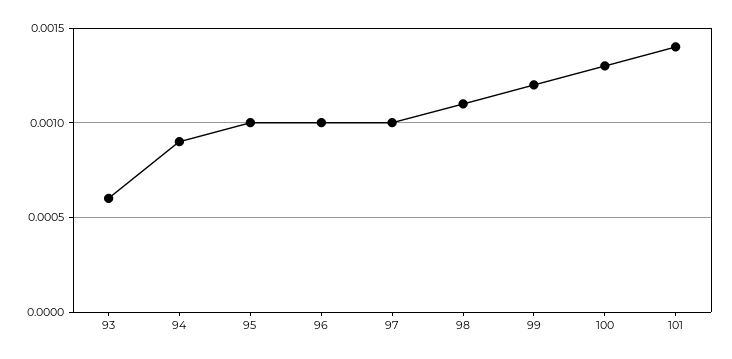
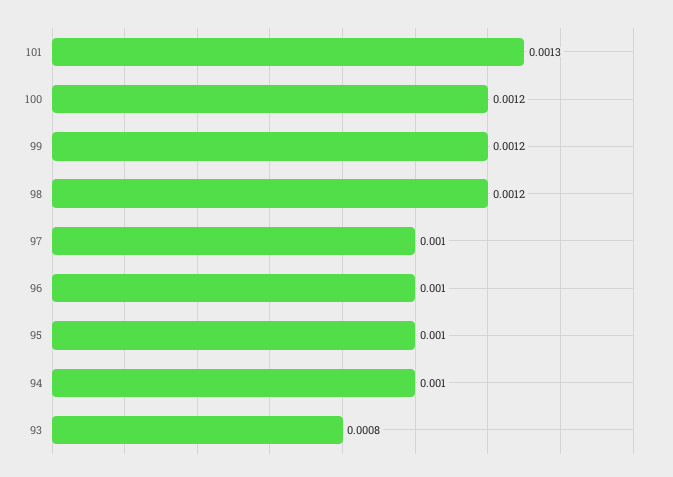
  {
-   "93": 0.0006,
+   "93": 0.0008,
-   "94": 0.0009,
+   "94": 0.001,
    "95": 0.001,
    "96": 0.001,
    "97": 0.001,
-   "98": 0.0011,
+   "98": 0.0012,
    "99": 0.0012,
-   "100": 0.0013,
+   "100": 0.0012,
-   "101": 0.0014
+   "101": 0.0013
  }

